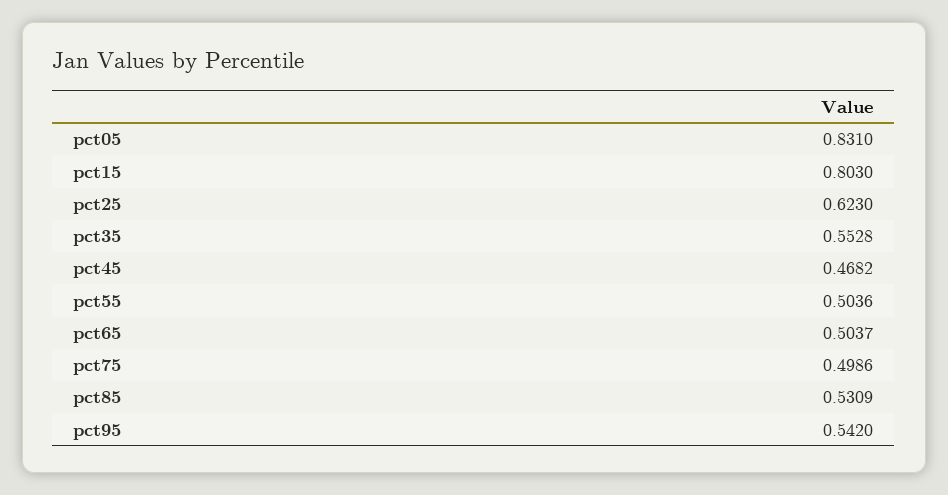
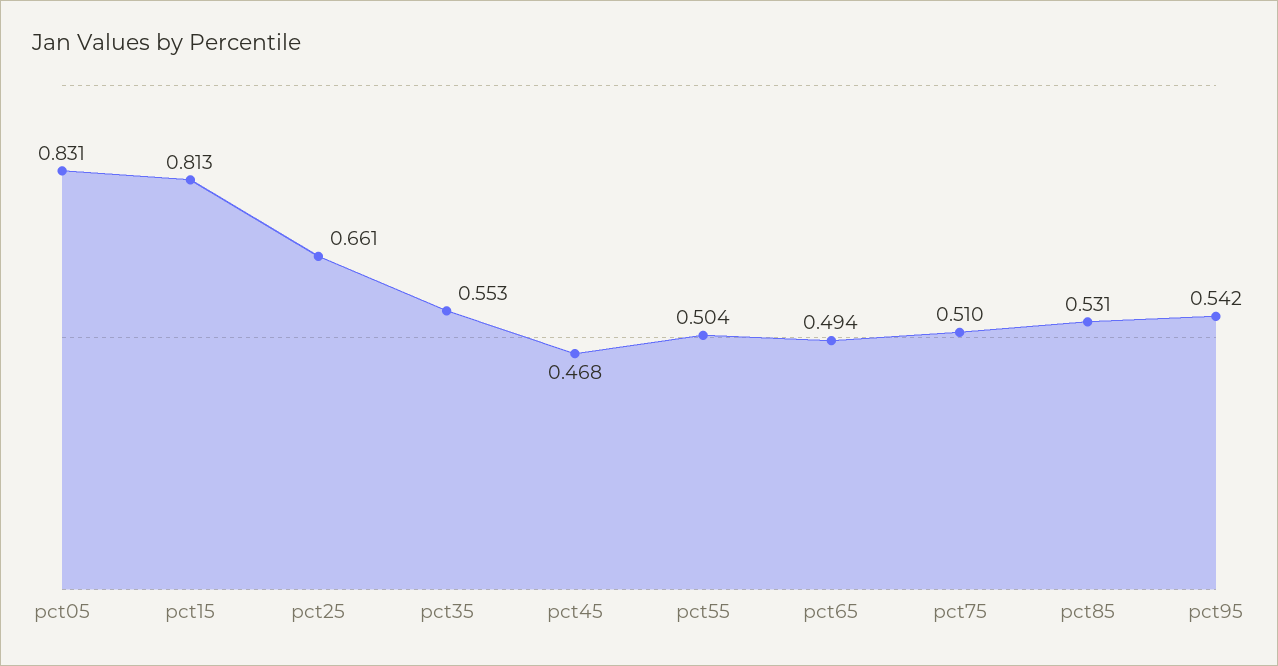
  {
    "pct05": 0.831,
-   "pct15": 0.803,
+   "pct15": 0.813,
-   "pct25": 0.623,
+   "pct25": 0.661,
    "pct35": 0.5528,
    "pct45": 0.4682,
    "pct55": 0.5036,
-   "pct65": 0.5037,
+   "pct65": 0.494,
-   "pct75": 0.4986,
+   "pct75": 0.51,
    "pct85": 0.5309,
    "pct95": 0.542
  }

